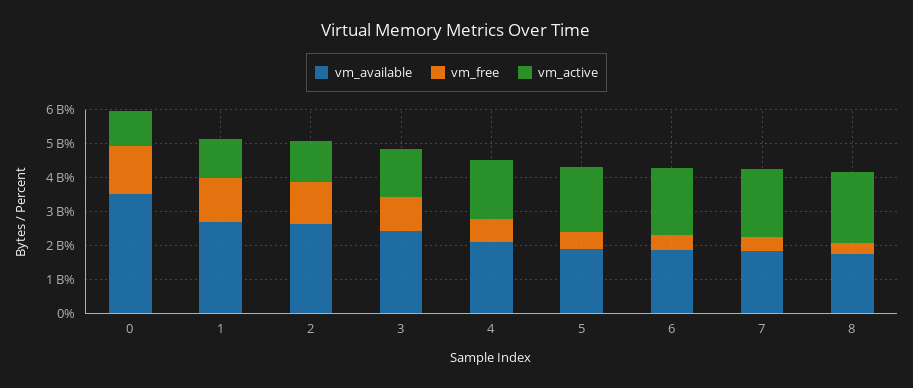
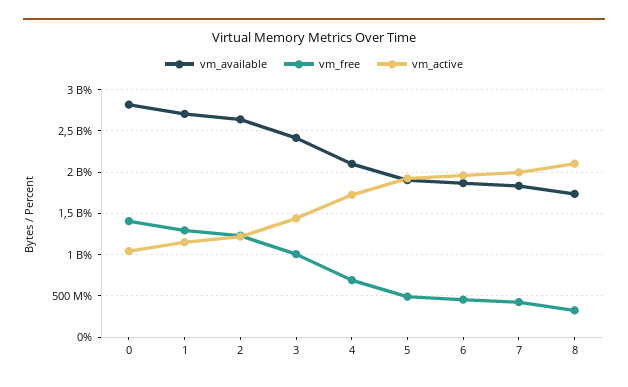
  {
    "vm_available": {
-     "0": 3500000000,
+     "0": 2800000000,
      "1": 2700000000,
      "2": 2600000000,
      "3": 2400000000,
      "4": 2100000000,
      "5": 1900000000,
      "6": 1900000000,
      "7": 1800000000,
      "8": 1700000000
    },
    "vm_free": {
      "0": 1400000000,
      "1": 1300000000,
      "2": 1200000000,
      "3": 1000000000,
      "4": 700000000,
      "5": 500000000,
      "6": 500000000,
      "7": 400000000,
      "8": 300000000
    },
    "vm_active": {
      "0": 1000000000,
      "1": 1200000000,
      "2": 1200000000,
      "3": 1400000000,
      "4": 1700000000,
      "5": 1900000000,
      "6": 2000000000,
      "7": 2000000000,
      "8": 2100000000
    }
  }

